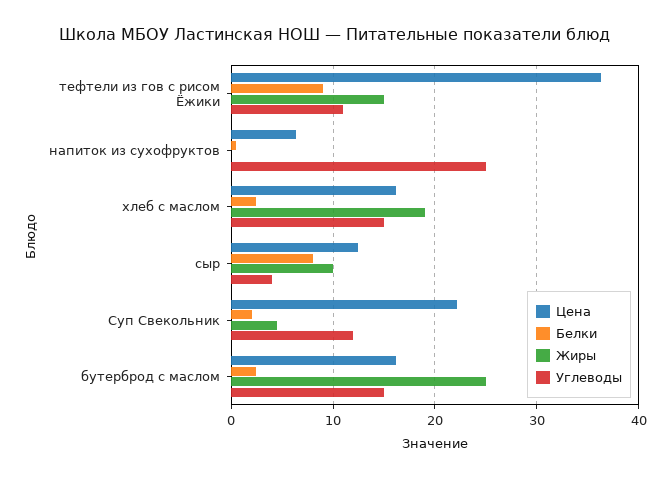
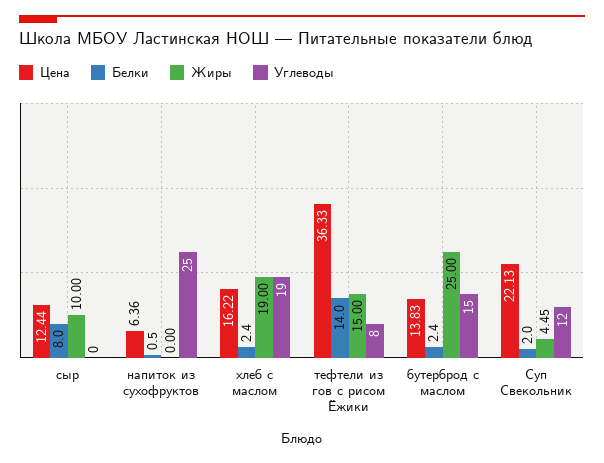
  {
    "Цена": {
      "тефтели из гов с рисом Ёжики": 36.33,
      "напиток из сухофруктов": 6.36,
      "хлеб с маслом": 16.22,
      "сыр": 12.44,
      "Суп Свекольник": 22.13,
-     "бутерброд с маслом": 16
+     "бутерброд с маслом": 13.83
    },
    "Белки": {
-     "тефтели из гов с рисом Ёжики": 9,
+     "тефтели из гов с рисом Ёжики": 14,
      "напиток из сухофруктов": 0.5,
      "хлеб с маслом": 2.4,
      "сыр": 8,
      "Суп Свекольник": 2,
      "бутерброд с маслом": 2.4
    },
    "Жиры": {
      "тефтели из гов с рисом Ёжики": 15,
      "напиток из сухофруктов": 0,
      "хлеб с маслом": 19,
      "сыр": 10,
      "Суп Свекольник": 4.45,
      "бутерброд с маслом": 25
    },
    "Углеводы": {
-     "тефтели из гов с рисом Ёжики": 11,
+     "тефтели из гов с рисом Ёжики": 8,
      "напиток из сухофруктов": 25,
-     "хлеб с маслом": 15,
+     "хлеб с маслом": 19,
-     "сыр": 4,
+     "сыр": 0,
      "Суп Свекольник": 12,
      "бутерброд с маслом": 15
    }
  }

